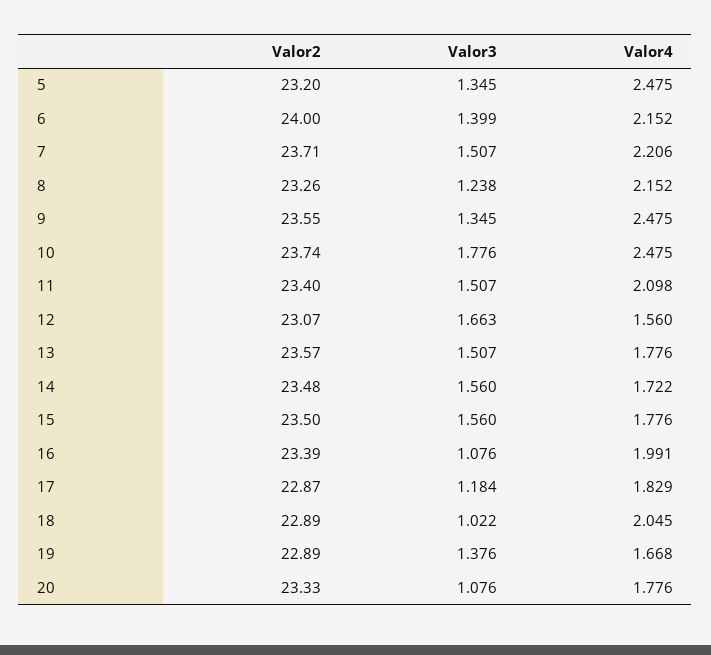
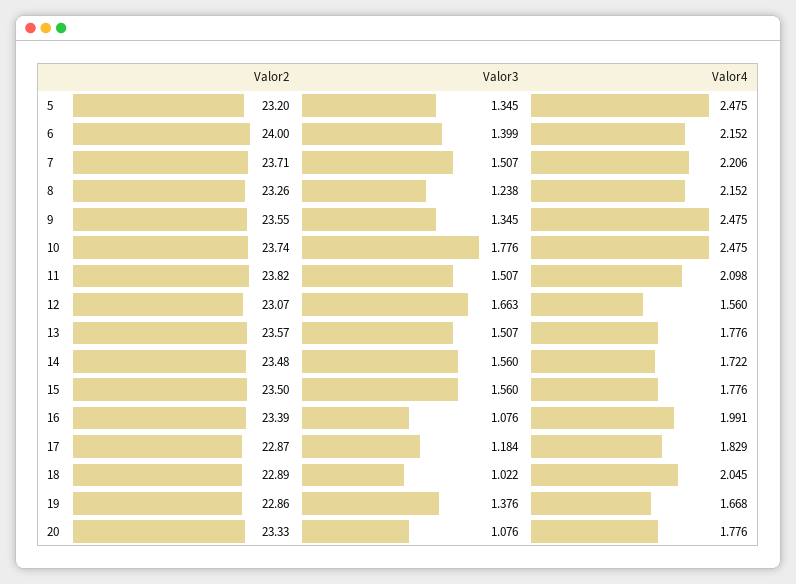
  {
    "Valor2": {
      "5": 23.2,
      "6": 24,
      "7": 23.71,
      "8": 23.26,
      "9": 23.55,
      "10": 23.74,
-     "11": 23.4,
+     "11": 23.82,
      "12": 23.07,
      "13": 23.57,
      "14": 23.48,
      "15": 23.5,
      "16": 23.39,
      "17": 22.87,
      "18": 22.89,
-     "19": 22.89,
+     "19": 22.86,
      "20": 23.33
    },
    "Valor3": {
      "5": 1.345,
      "6": 1.399,
      "7": 1.507,
      "8": 1.238,
      "9": 1.345,
      "10": 1.776,
      "11": 1.507,
      "12": 1.663,
      "13": 1.507,
      "14": 1.56,
      "15": 1.56,
      "16": 1.076,
      "17": 1.184,
      "18": 1.022,
      "19": 1.376,
      "20": 1.076
    },
    "Valor4": {
      "5": 2.475,
      "6": 2.152,
      "7": 2.206,
      "8": 2.152,
      "9": 2.475,
      "10": 2.475,
      "11": 2.098,
      "12": 1.56,
      "13": 1.776,
      "14": 1.722,
      "15": 1.776,
      "16": 1.991,
      "17": 1.829,
      "18": 2.045,
      "19": 1.668,
      "20": 1.776
    }
  }

